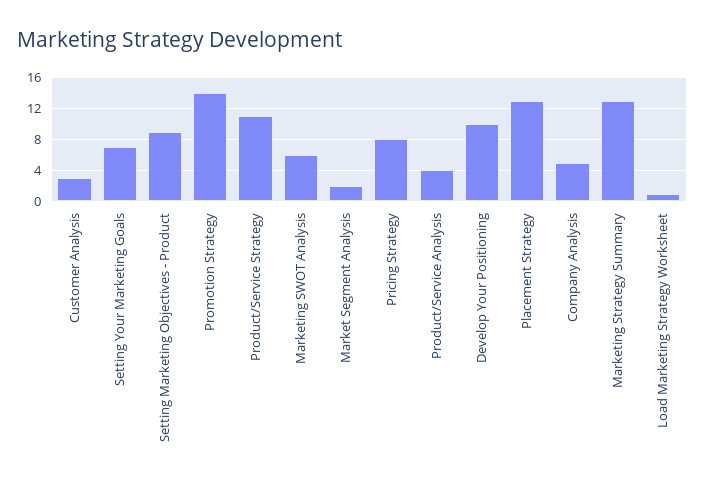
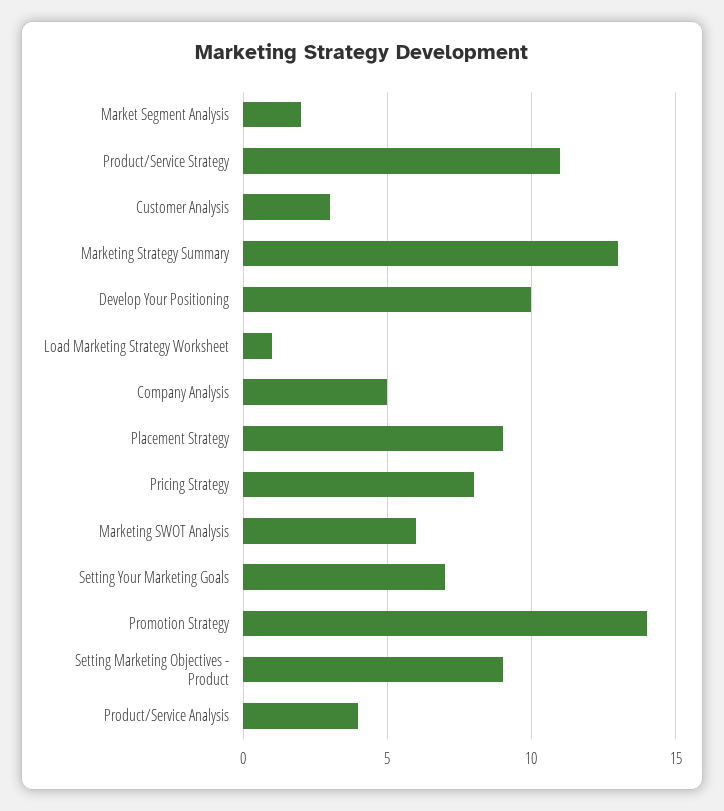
  {
    "Customer Analysis": 3,
    "Setting Your Marketing Goals": 7,
    "Setting Marketing Objectives - Product": 9,
    "Promotion Strategy": 14,
    "Product/Service Strategy": 11,
    "Marketing SWOT Analysis": 6,
    "Market Segment Analysis": 2,
    "Pricing Strategy": 8,
    "Product/Service Analysis": 4,
    "Develop Your Positioning": 10,
-   "Placement Strategy": 13,
+   "Placement Strategy": 9,
    "Company Analysis": 5,
    "Marketing Strategy Summary": 13,
    "Load Marketing Strategy Worksheet": 1
  }

